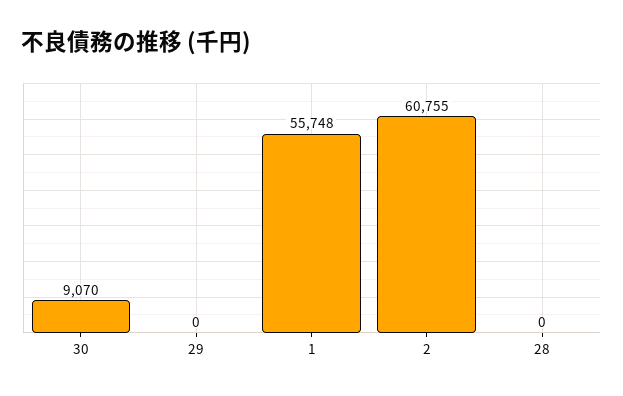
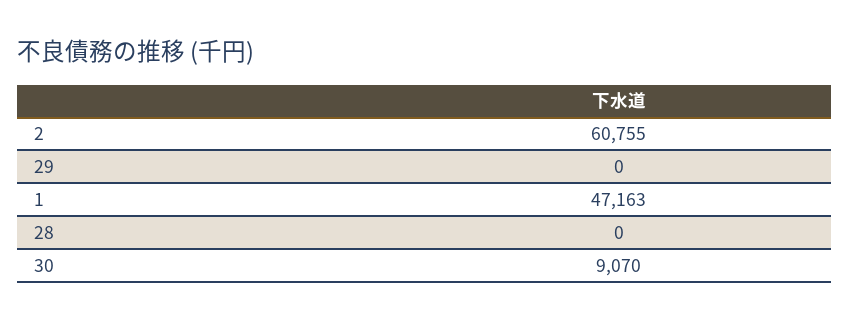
  {
    "30": 9070,
    "29": 0,
-   "1": 55748,
+   "1": 47163,
    "2": 60755,
    "28": 0
  }

